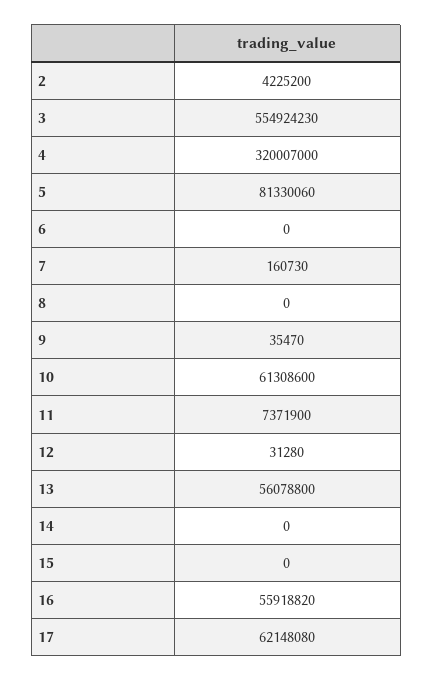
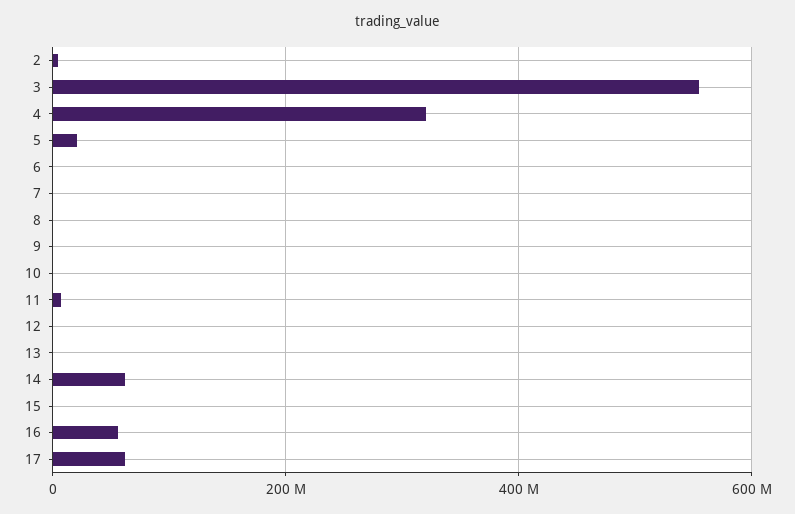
  {
    "2": 4225200,
    "3": 554924230,
    "4": 320007000,
-   "5": 81330060,
+   "5": 20000000,
    "6": 0,
    "7": 160730,
    "8": 0,
    "9": 35470,
-   "10": 61308600,
+   "10": 0,
    "11": 7371900,
    "12": 31280,
-   "13": 56078800,
+   "13": 0,
-   "14": 0,
+   "14": 60000000,
    "15": 0,
    "16": 55918820,
    "17": 62148080
  }

